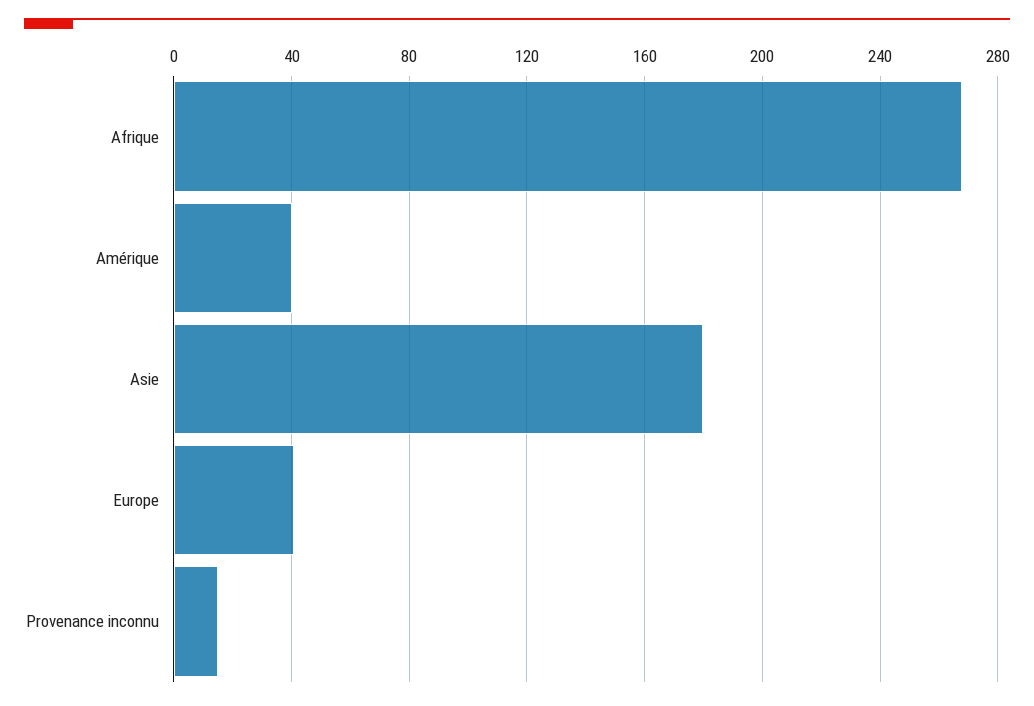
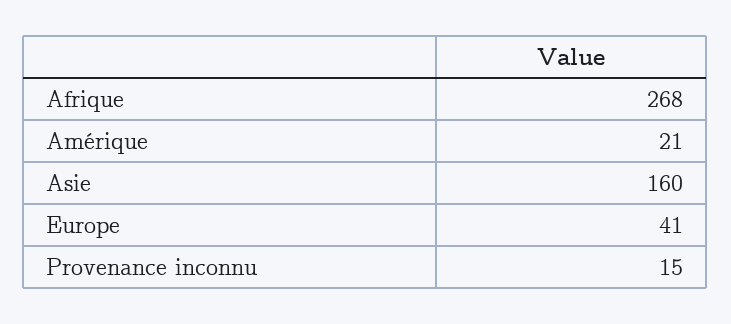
  {
    "Afrique": 268,
-   "Amérique": 40,
+   "Amérique": 21,
-   "Asie": 180,
+   "Asie": 160,
    "Europe": 41,
    "Provenance inconnu": 15
  }

